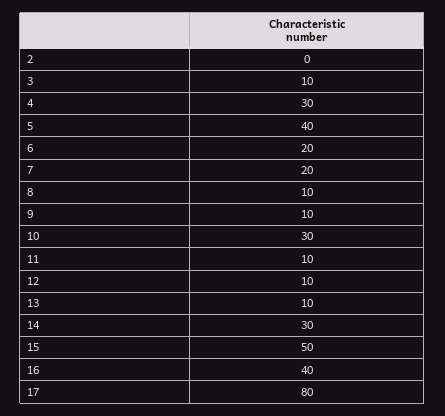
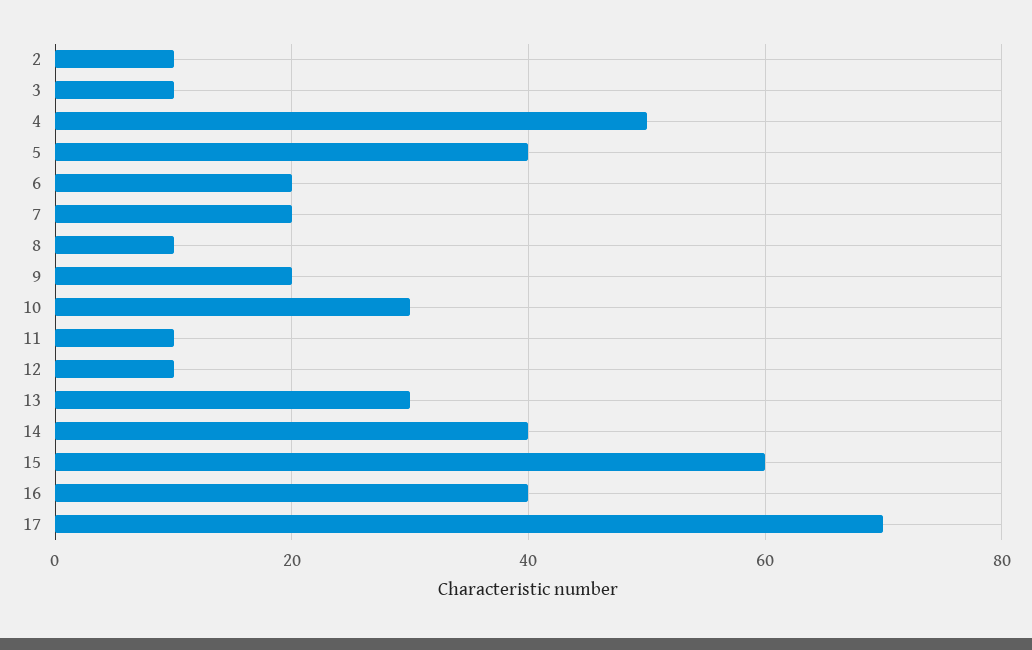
  {
-   "2": 0,
+   "2": 10,
    "3": 10,
-   "4": 30,
+   "4": 50,
    "5": 40,
    "6": 20,
    "7": 20,
    "8": 10,
-   "9": 10,
+   "9": 20,
    "10": 30,
    "11": 10,
    "12": 10,
-   "13": 10,
+   "13": 30,
-   "14": 30,
+   "14": 40,
-   "15": 50,
+   "15": 60,
    "16": 40,
-   "17": 80
+   "17": 70
  }

